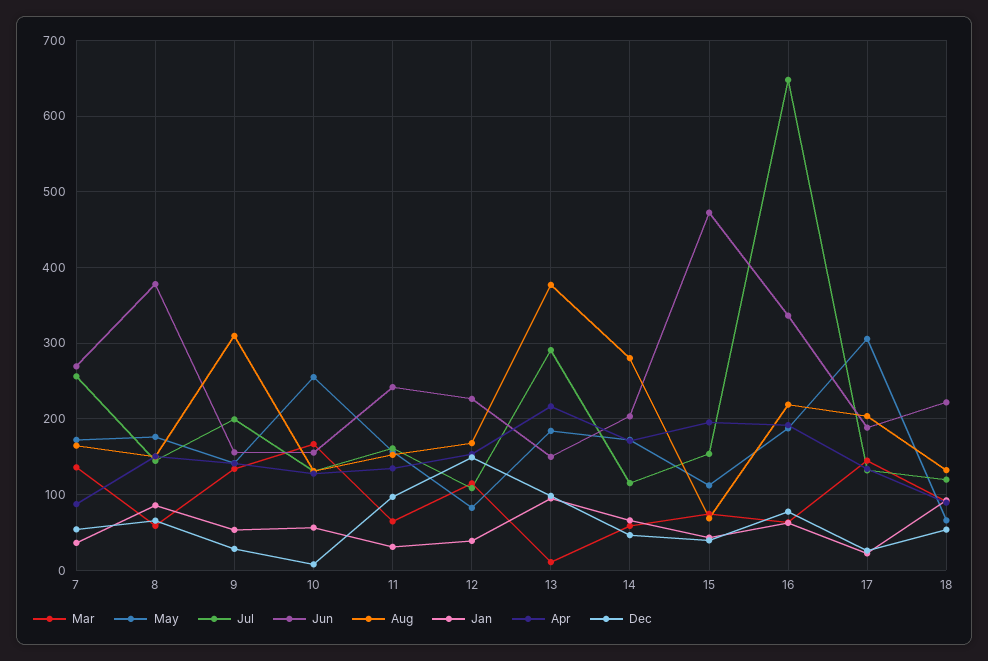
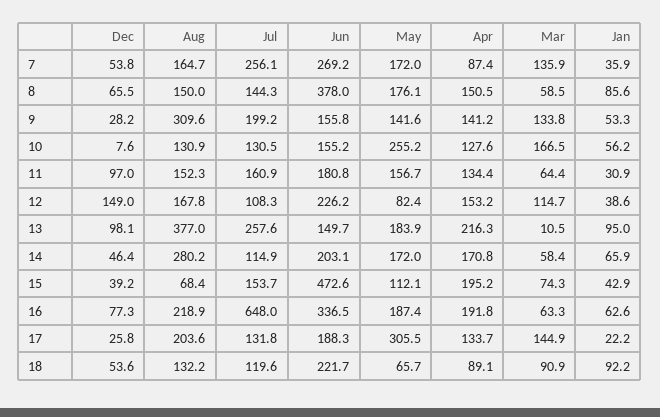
  {
    "Mar": {
      "7": 135.9,
      "8": 58.5,
      "9": 133.8,
      "10": 166.5,
      "11": 64.4,
      "12": 114.7,
      "13": 10.5,
      "14": 58.4,
      "15": 74.3,
      "16": 63.3,
      "17": 144.9,
      "18": 90.9
    },
    "May": {
      "7": 172,
      "8": 176.1,
      "9": 141.6,
      "10": 255.2,
      "11": 156.7,
      "12": 82.4,
      "13": 183.9,
      "14": 172,
      "15": 112.1,
      "16": 187.4,
      "17": 305.5,
      "18": 65.7
    },
    "Jul": {
      "7": 256.1,
      "8": 144.3,
      "9": 199.2,
      "10": 130.5,
      "11": 160.9,
      "12": 108.3,
-     "13": 290,
+     "13": 257.6,
      "14": 114.9,
      "15": 153.7,
      "16": 648,
      "17": 131.8,
      "18": 119.6
    },
    "Jun": {
      "7": 269.2,
      "8": 378,
      "9": 155.8,
      "10": 155.2,
-     "11": 240,
+     "11": 180.8,
      "12": 226.2,
      "13": 149.7,
      "14": 203.1,
      "15": 472.6,
      "16": 336.5,
      "17": 188.3,
      "18": 221.7
    },
    "Aug": {
      "7": 164.7,
      "8": 150,
      "9": 309.6,
      "10": 130.9,
      "11": 152.3,
      "12": 167.8,
      "13": 377,
      "14": 280.2,
      "15": 68.4,
      "16": 218.9,
      "17": 203.6,
      "18": 132.2
    },
    "Jan": {
      "7": 35.9,
      "8": 85.6,
      "9": 53.3,
      "10": 56.2,
      "11": 30.9,
      "12": 38.6,
      "13": 95,
      "14": 65.9,
      "15": 42.9,
      "16": 62.6,
      "17": 22.2,
      "18": 92.2
    },
    "Apr": {
      "7": 87.4,
      "8": 150.5,
      "9": 141.2,
      "10": 127.6,
      "11": 134.4,
      "12": 153.2,
      "13": 216.3,
      "14": 170.8,
      "15": 195.2,
      "16": 191.8,
      "17": 133.7,
      "18": 89.1
    },
    "Dec": {
      "7": 53.8,
      "8": 65.5,
      "9": 28.2,
      "10": 7.6,
      "11": 97,
      "12": 149,
      "13": 98.1,
      "14": 46.4,
      "15": 39.2,
      "16": 77.3,
      "17": 25.8,
      "18": 53.6
    }
  }

